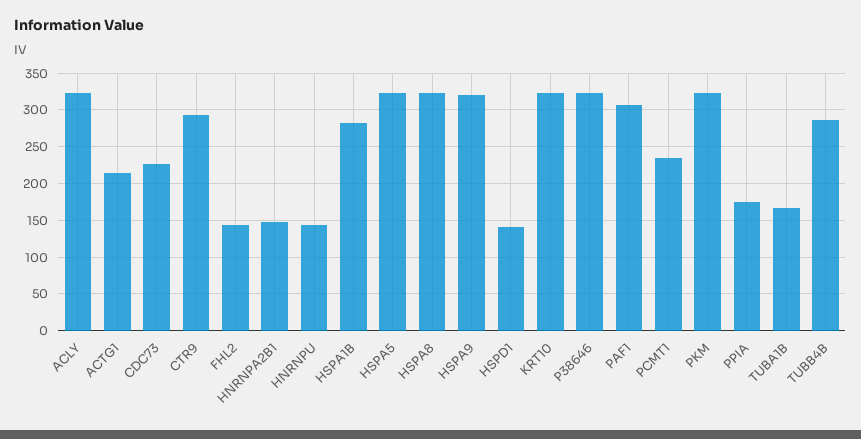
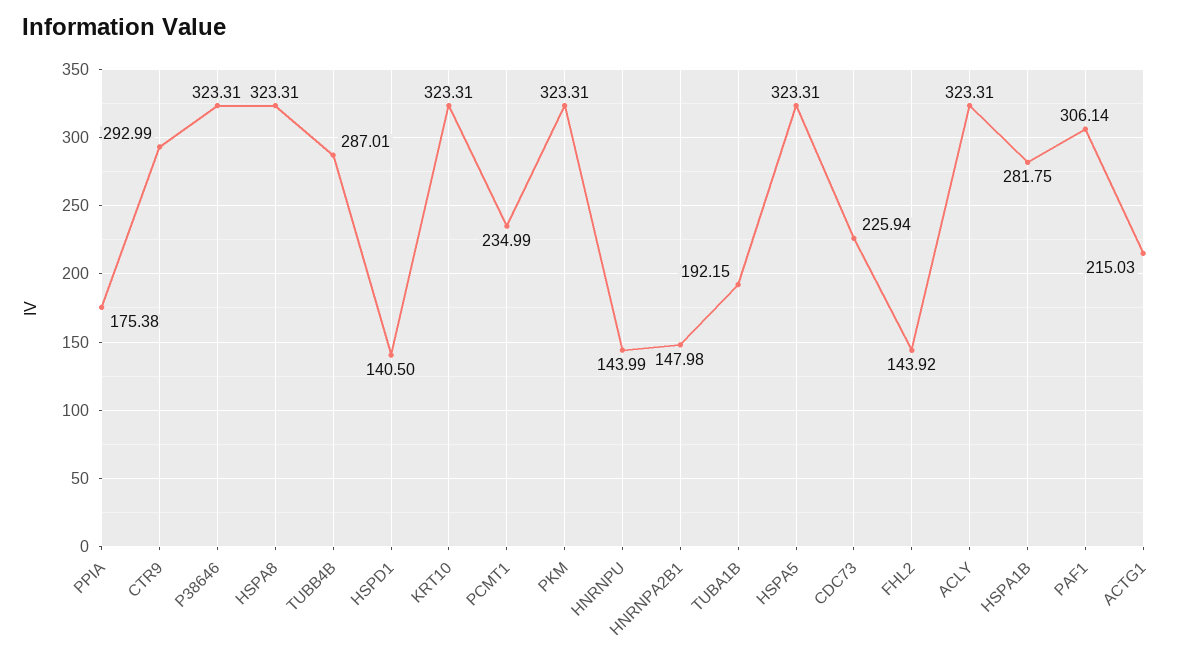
  {
    "ACLY": 323.31,
    "ACTG1": 215.03,
    "CDC73": 225.94,
    "CTR9": 292.99,
    "FHL2": 143.92,
    "HNRNPA2B1": 147.98,
    "HNRNPU": 143.99,
    "HSPA1B": 281.75,
    "HSPA5": 323.31,
    "HSPA8": 323.31,
-   "HSPA9": 320,
    "HSPD1": 140.5,
    "KRT10": 323.31,
    "P38646": 323.31,
    "PAF1": 306.14,
    "PCMT1": 234.99,
    "PKM": 323.31,
    "PPIA": 175.38,
-   "TUBA1B": 170,
+   "TUBA1B": 192.15,
    "TUBB4B": 287.01
  }

